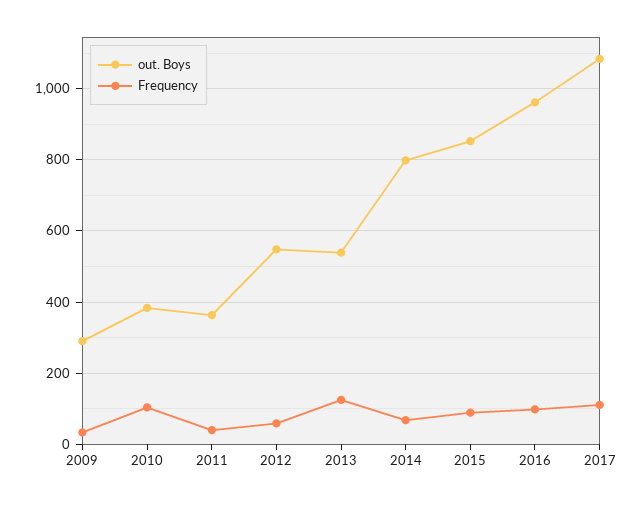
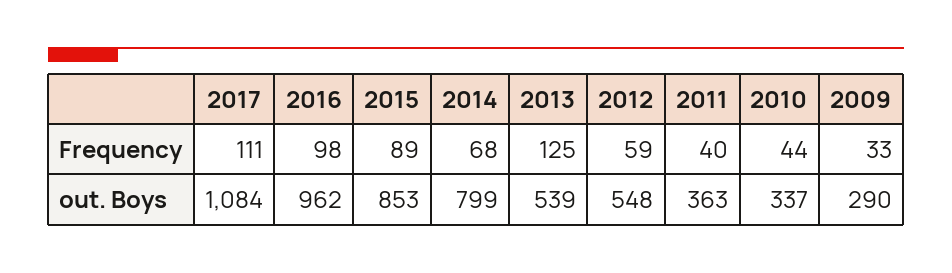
  {
    "out. Boys": {
      "2009": 290,
-     "2010": 380,
+     "2010": 337,
      "2011": 363,
      "2012": 548,
      "2013": 539,
      "2014": 799,
      "2015": 853,
      "2016": 962,
      "2017": 1084
    },
    "Frequency": {
      "2009": 33,
-     "2010": 100,
+     "2010": 44,
      "2011": 40,
      "2012": 59,
      "2013": 125,
      "2014": 68,
      "2015": 89,
      "2016": 98,
      "2017": 111
    }
  }

